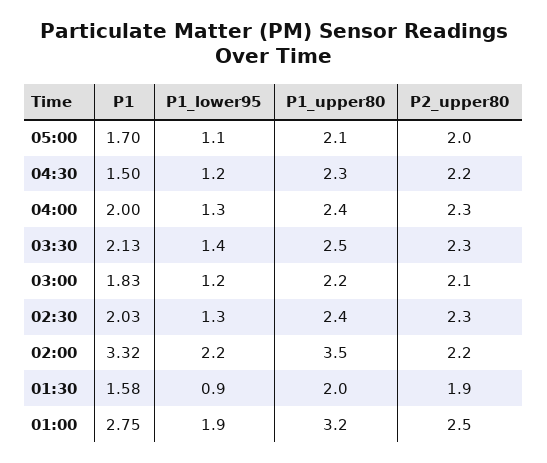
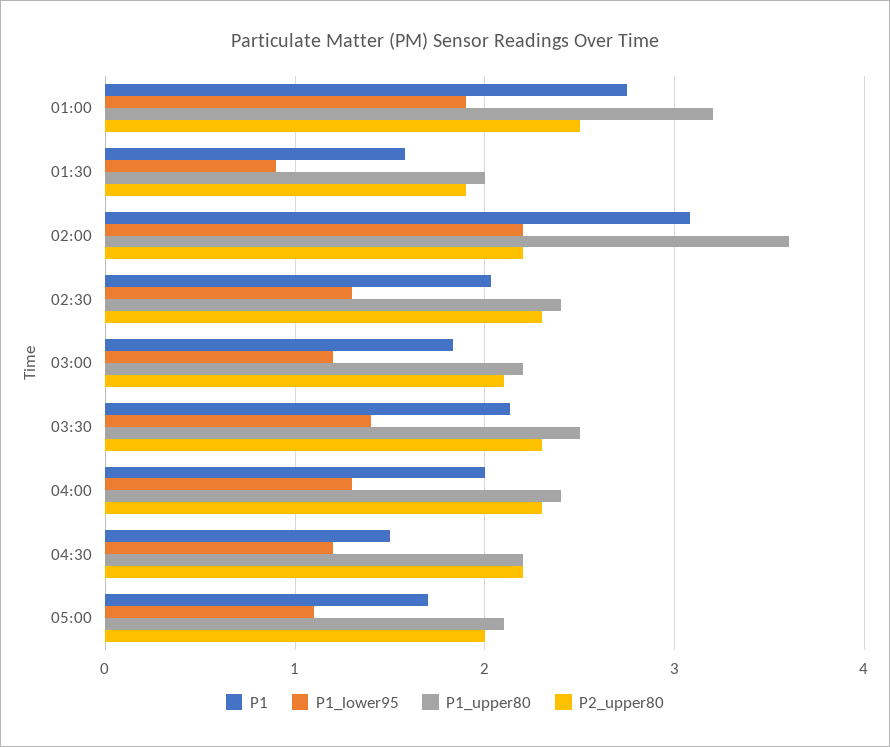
  {
    "P1": {
      "05:00": 1.7,
      "04:30": 1.5,
      "04:00": 2,
      "03:30": 2.13,
      "03:00": 1.83,
      "02:30": 2.03,
-     "02:00": 3.32,
+     "02:00": 3.1,
      "01:30": 1.58,
      "01:00": 2.75
    },
    "P1_lower95": {
      "05:00": 1.1,
      "04:30": 1.2,
      "04:00": 1.3,
      "03:30": 1.4,
      "03:00": 1.2,
      "02:30": 1.3,
      "02:00": 2.2,
      "01:30": 0.9,
      "01:00": 1.9
    },
    "P1_upper80": {
      "05:00": 2.1,
-     "04:30": 2.3,
+     "04:30": 2.2,
      "04:00": 2.4,
      "03:30": 2.5,
      "03:00": 2.2,
      "02:30": 2.4,
-     "02:00": 3.5,
+     "02:00": 3.6,
      "01:30": 2,
      "01:00": 3.2
    },
    "P2_upper80": {
      "05:00": 2,
      "04:30": 2.2,
      "04:00": 2.3,
      "03:30": 2.3,
      "03:00": 2.1,
      "02:30": 2.3,
      "02:00": 2.2,
      "01:30": 1.9,
      "01:00": 2.5
    }
  }

